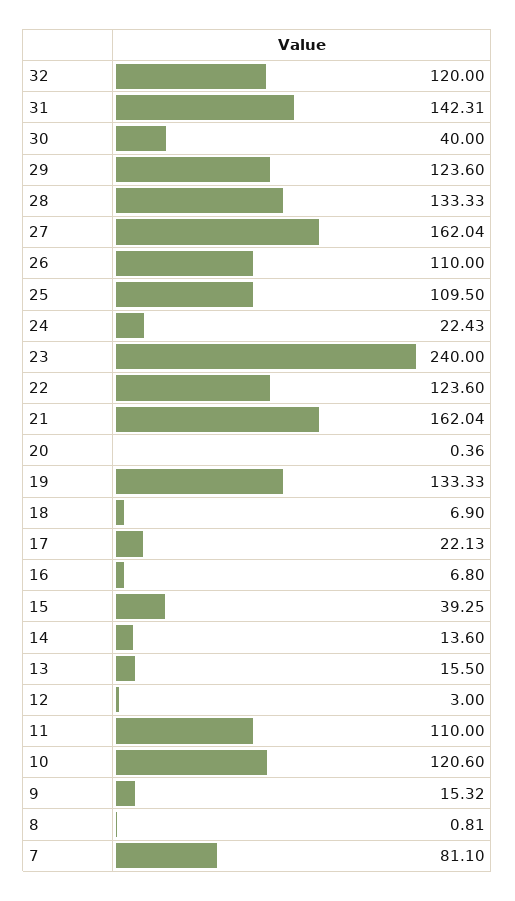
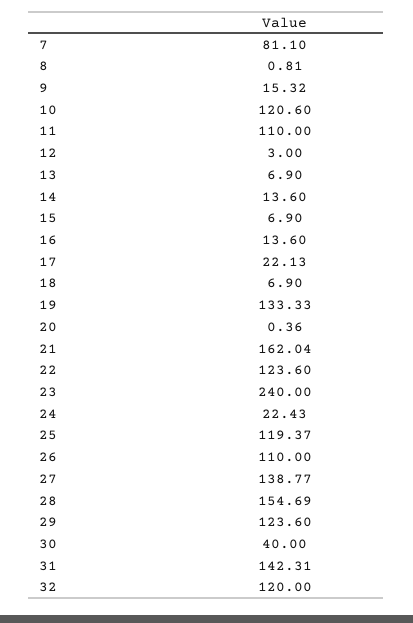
  {
    "32": 120,
    "31": 142.31,
    "30": 40,
    "29": 123.6,
-   "28": 133.33,
+   "28": 154.69,
-   "27": 162.04,
+   "27": 138.77,
    "26": 110,
-   "25": 109.5,
+   "25": 119.37,
    "24": 22.43,
    "23": 240,
    "22": 123.6,
    "21": 162.04,
    "20": 0.36,
    "19": 133.33,
    "18": 6.9,
    "17": 22.13,
-   "16": 6.8,
+   "16": 13.6,
-   "15": 39.25,
+   "15": 6.9,
    "14": 13.6,
-   "13": 15.5,
+   "13": 6.9,
    "12": 3,
    "11": 110,
    "10": 120.6,
    "9": 15.32,
    "8": 0.81,
    "7": 81.1
  }

